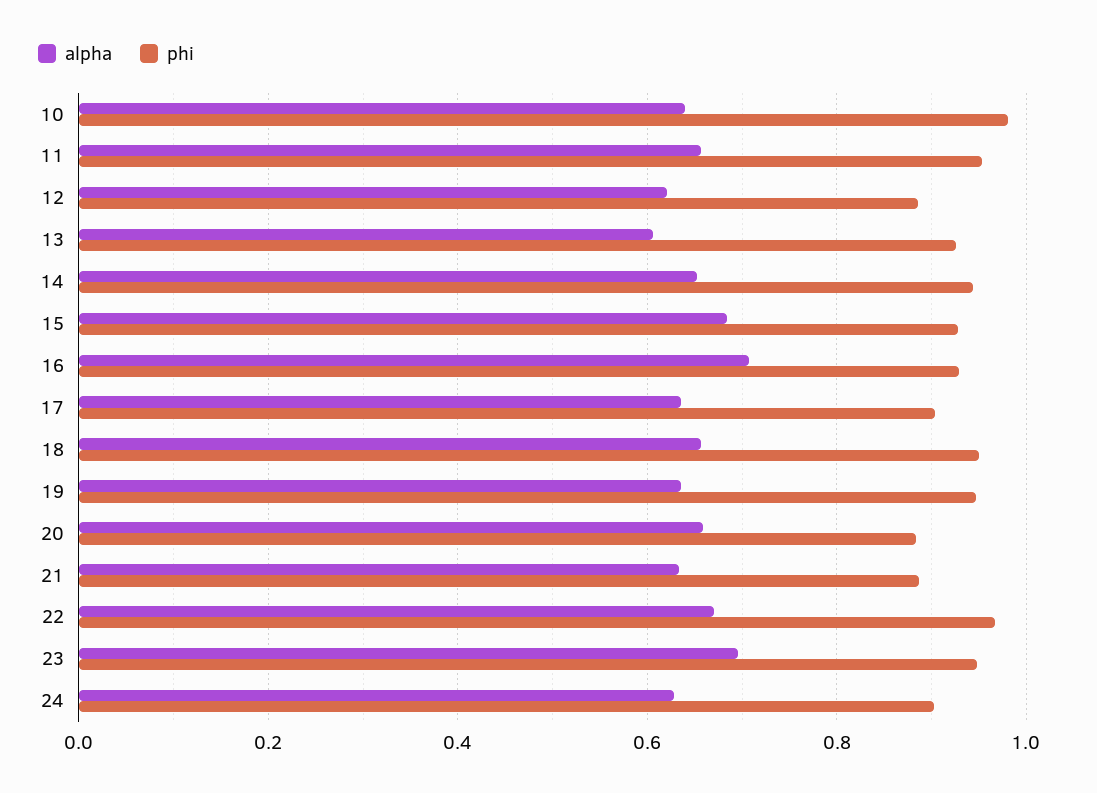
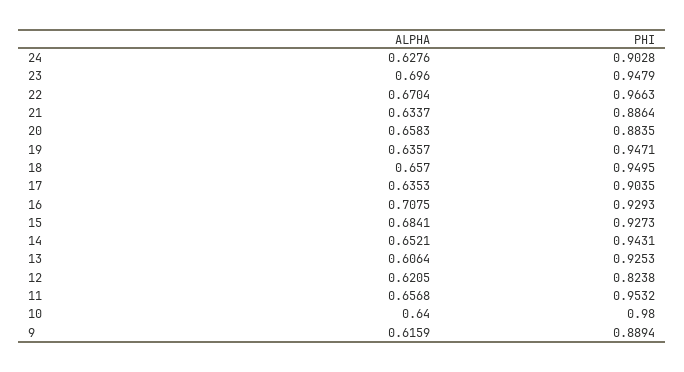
  {
    "alpha": {
      "10": 0.64,
      "11": 0.6568,
      "12": 0.6205,
      "13": 0.6064,
      "14": 0.6521,
      "15": 0.6841,
      "16": 0.7075,
      "17": 0.6353,
      "18": 0.657,
      "19": 0.6357,
      "20": 0.6583,
      "21": 0.6337,
      "22": 0.6704,
      "23": 0.696,
-     "24": 0.6276
+     "24": 0.6276,
+     "9": 0.6159
    },
    "phi": {
      "10": 0.98,
      "11": 0.9532,
-     "12": 0.88,
+     "12": 0.8238,
      "13": 0.9253,
      "14": 0.9431,
      "15": 0.9273,
      "16": 0.9293,
      "17": 0.9035,
      "18": 0.9495,
      "19": 0.9471,
      "20": 0.8835,
      "21": 0.8864,
      "22": 0.9663,
      "23": 0.9479,
-     "24": 0.9028
+     "24": 0.9028,
+     "9": 0.8894
    }
  }

